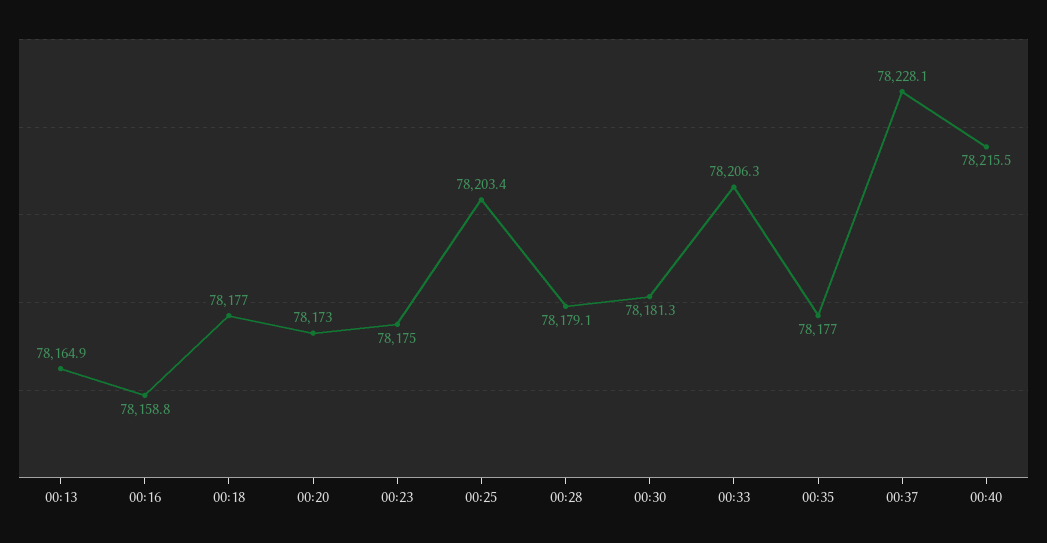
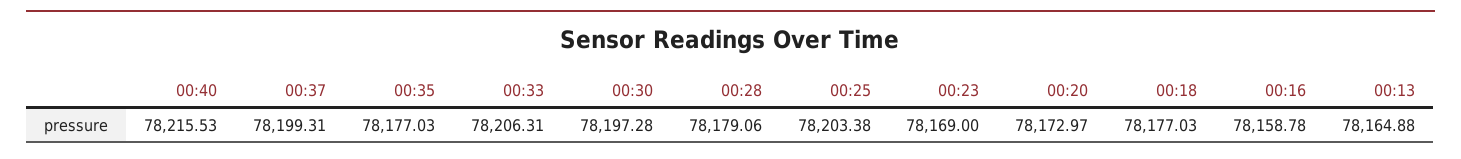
  {
    "00:13": 78164.88,
    "00:16": 78158.78,
    "00:18": 78177.03,
    "00:20": 78172.97,
-   "00:23": 78175,
+   "00:23": 78169,
    "00:25": 78203.38,
    "00:28": 78179.06,
-   "00:30": 78181.3,
+   "00:30": 78197.28,
    "00:33": 78206.31,
    "00:35": 78177.03,
-   "00:37": 78228.1,
+   "00:37": 78199.31,
    "00:40": 78215.53
  }

